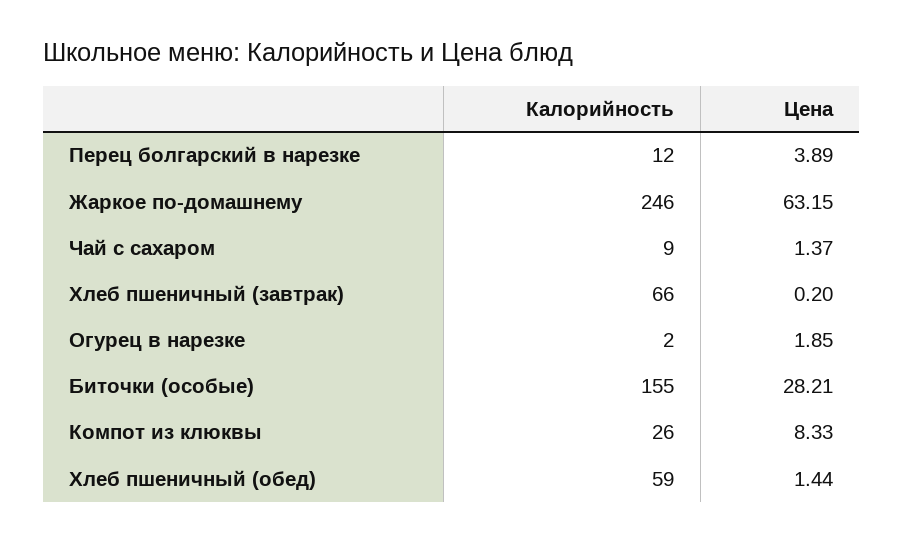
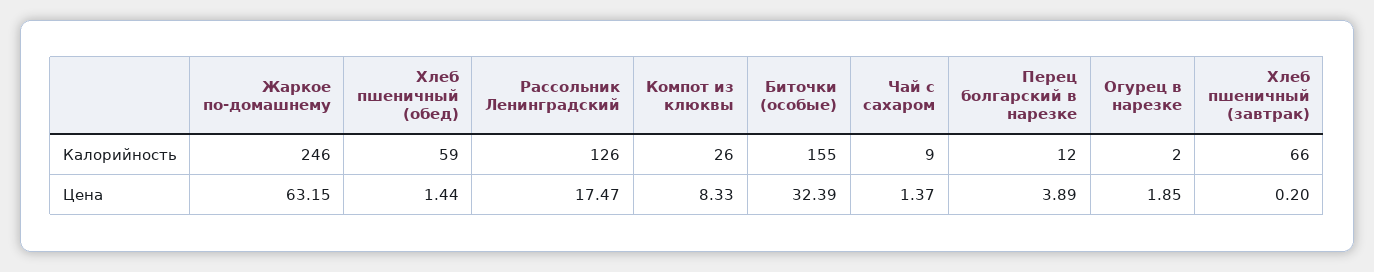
  {
    "Калорийность": {
      "Перец болгарский в нарезке": 12,
      "Жаркое по-домашнему": 246,
      "Чай с сахаром": 9,
      "Хлеб пшеничный (завтрак)": 66,
      "Огурец в нарезке": 2,
      "Биточки (особые)": 155,
      "Компот из клюквы": 26,
-     "Хлеб пшеничный (обед)": 59
+     "Хлеб пшеничный (обед)": 59,
+     "Рассольник Ленинградский": 126
    },
    "Цена": {
      "Перец болгарский в нарезке": 3.89,
      "Жаркое по-домашнему": 63.15,
      "Чай с сахаром": 1.37,
      "Хлеб пшеничный (завтрак)": 0.2,
      "Огурец в нарезке": 1.85,
-     "Биточки (особые)": 28.21,
+     "Биточки (особые)": 32.39,
      "Компот из клюквы": 8.33,
-     "Хлеб пшеничный (обед)": 1.44
+     "Хлеб пшеничный (обед)": 1.44,
+     "Рассольник Ленинградский": 17.47
    }
  }

